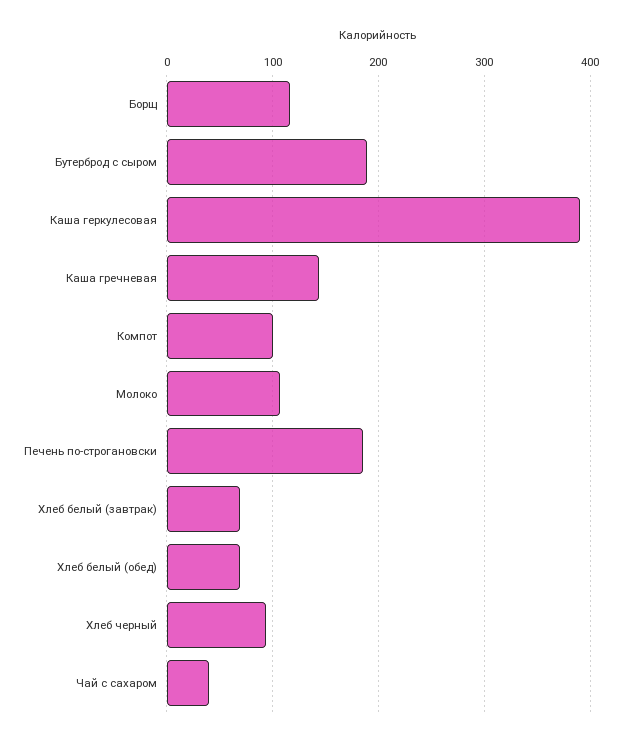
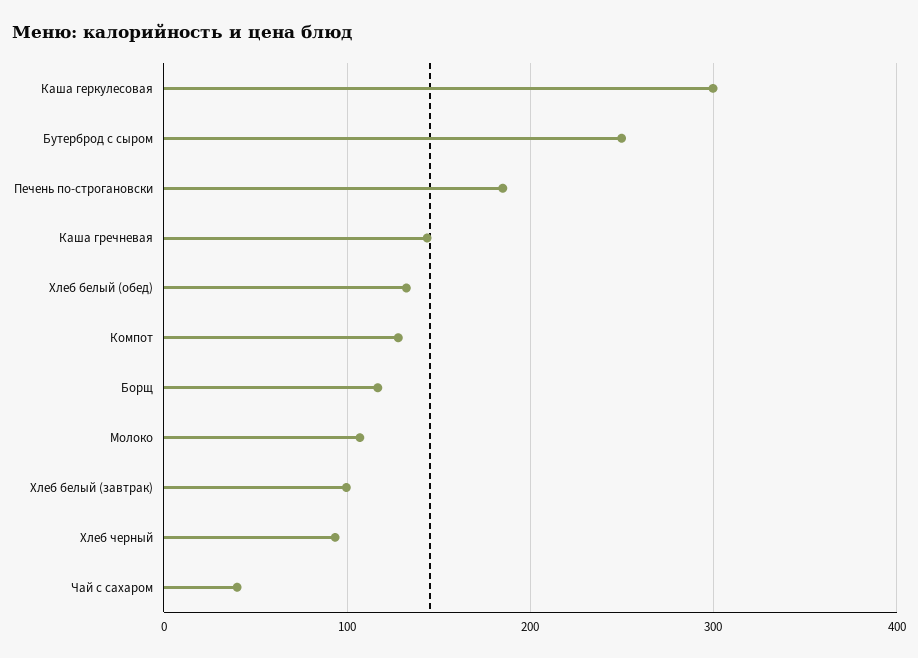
  {
    "Борщ": 120,
-   "Бутерброд с сыром": 190,
+   "Бутерброд с сыром": 250,
-   "Каша геркулесовая": 390,
+   "Каша геркулесовая": 300,
    "Каша гречневая": 140,
-   "Компот": 100,
+   "Компот": 130,
    "Молоко": 110,
    "Печень по-строгановски": 190,
-   "Хлеб белый (завтрак)": 70,
+   "Хлеб белый (завтрак)": 100,
-   "Хлеб белый (обед)": 70,
+   "Хлеб белый (обед)": 130,
    "Хлеб черный": 90,
    "Чай с сахаром": 40
  }

